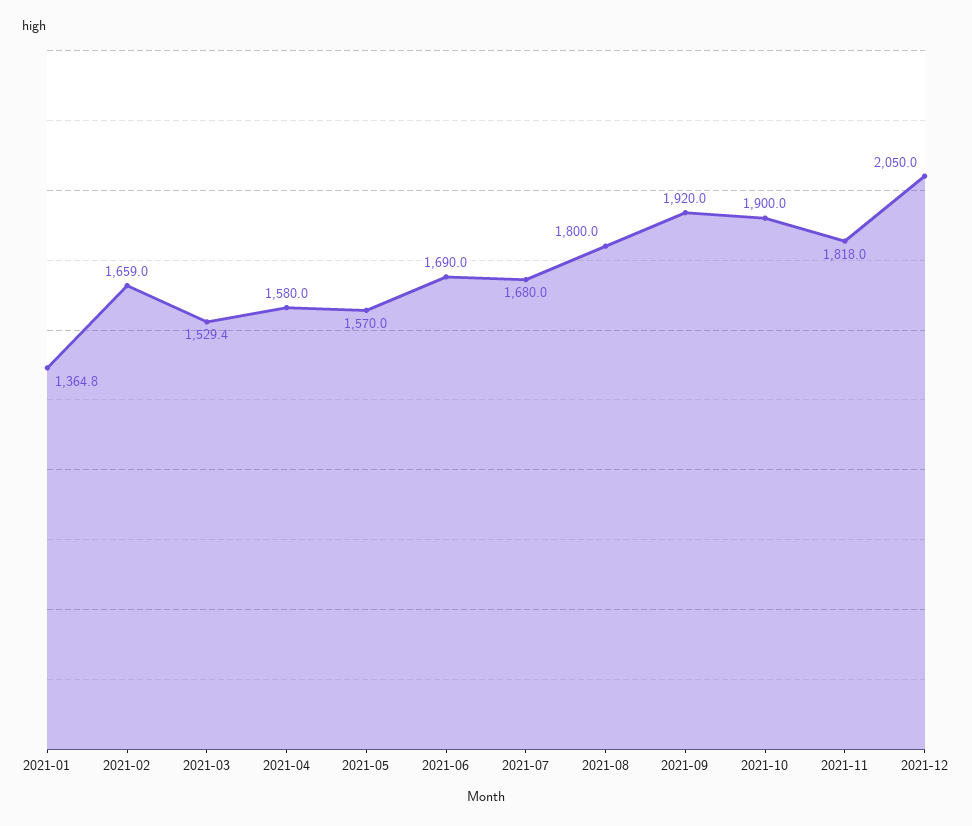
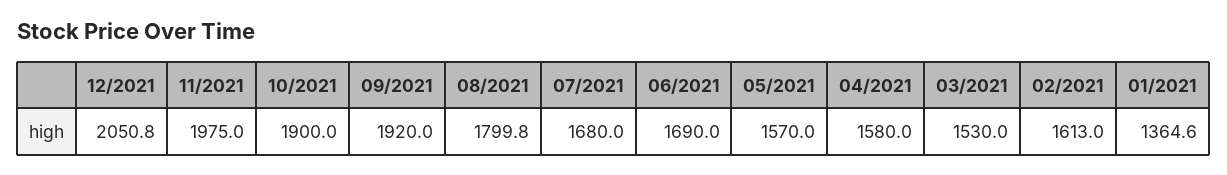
  {
-   "2021-01": 1364.8,
+   "2021-01": 1364.6,
-   "2021-02": 1659,
+   "2021-02": 1613,
-   "2021-03": 1529.4,
+   "2021-03": 1530,
    "2021-04": 1580,
    "2021-05": 1570,
    "2021-06": 1690,
    "2021-07": 1680,
-   "2021-08": 1800,
+   "2021-08": 1799.8,
    "2021-09": 1920,
    "2021-10": 1900,
-   "2021-11": 1818,
+   "2021-11": 1975,
-   "2021-12": 2050
+   "2021-12": 2050.8
  }

